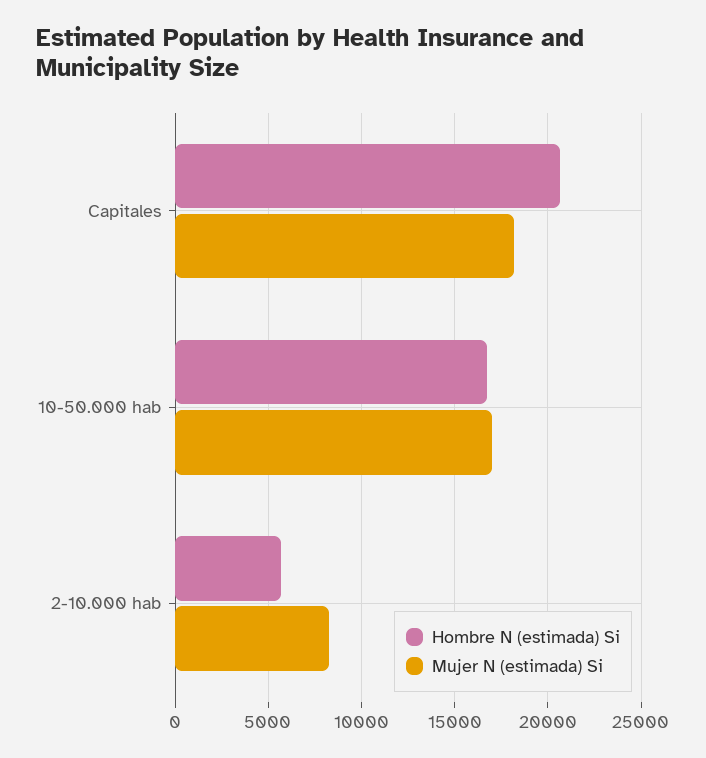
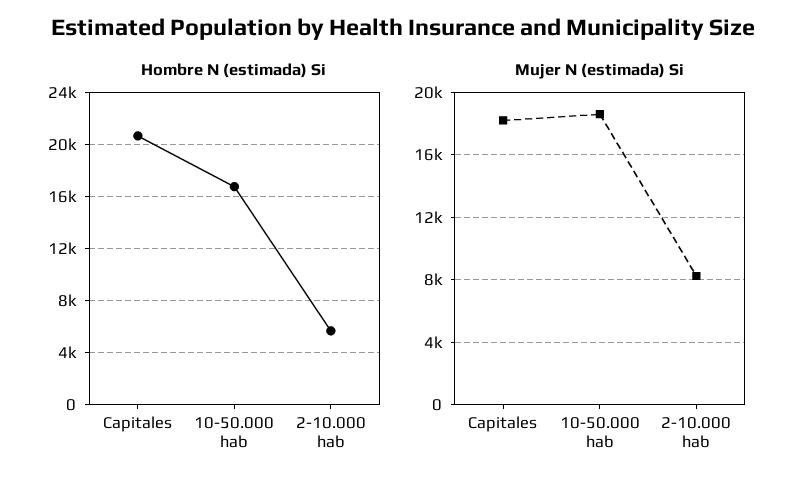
  {
    "Hombre N (estimada) Si": {
      "Capitales": 20500,
      "10-50.000 hab": 16500,
      "2-10.000 hab": 5500
    },
    "Mujer N (estimada) Si": {
      "Capitales": 18000,
-     "10-50.000 hab": 17000,
+     "10-50.000 hab": 18500,
      "2-10.000 hab": 8000
    }
  }

